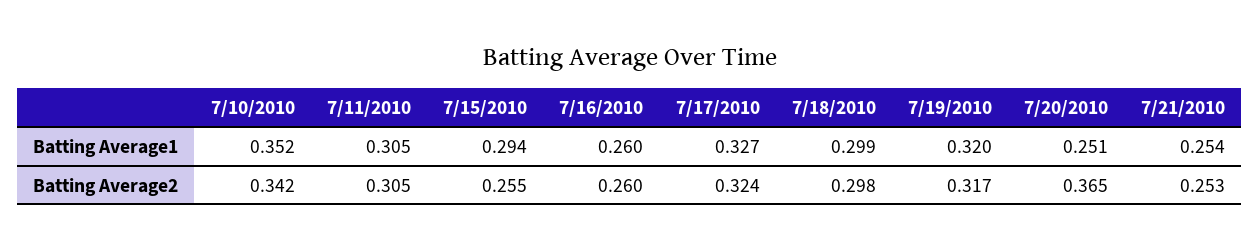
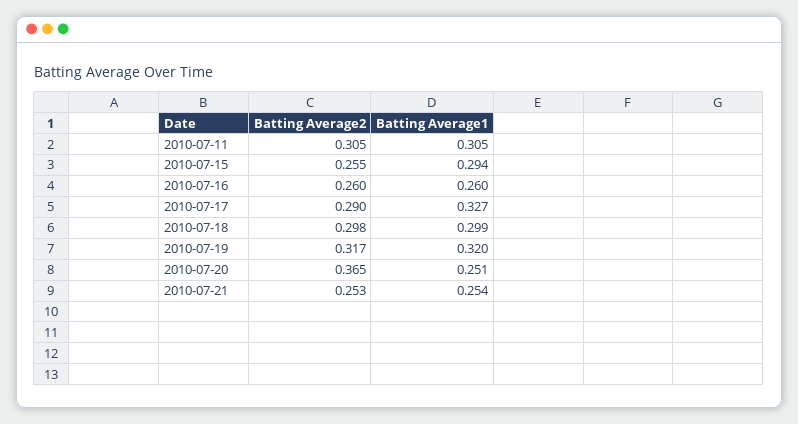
  {
-   "7/10/2010": {
-     "Batting Average1": 0.352,
-     "Batting Average2": 0.342
-   },
    "7/11/2010": {
      "Batting Average1": 0.305,
      "Batting Average2": 0.305
    },
    "7/15/2010": {
      "Batting Average1": 0.294,
      "Batting Average2": 0.255
    },
    "7/16/2010": {
      "Batting Average1": 0.26,
      "Batting Average2": 0.26
    },
    "7/17/2010": {
      "Batting Average1": 0.327,
-     "Batting Average2": 0.324
+     "Batting Average2": 0.29
    },
    "7/18/2010": {
      "Batting Average1": 0.299,
      "Batting Average2": 0.298
    },
    "7/19/2010": {
      "Batting Average1": 0.32,
      "Batting Average2": 0.317
    },
    "7/20/2010": {
      "Batting Average1": 0.251,
      "Batting Average2": 0.365
    },
    "7/21/2010": {
      "Batting Average1": 0.254,
      "Batting Average2": 0.253
    }
  }

